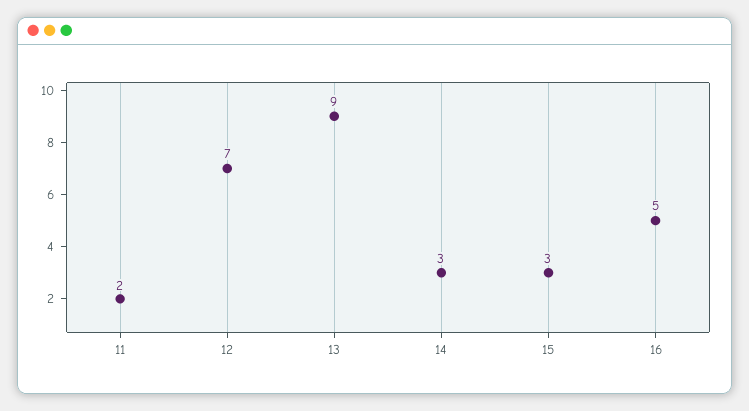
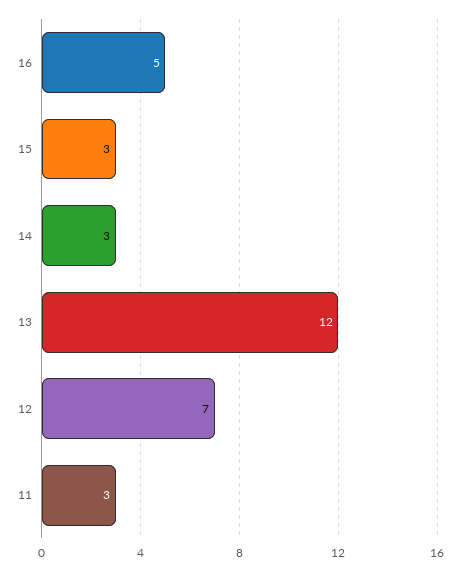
  {
-   "11": 2,
+   "11": 3,
    "12": 7,
-   "13": 9,
+   "13": 12,
    "14": 3,
    "15": 3,
    "16": 5
  }

